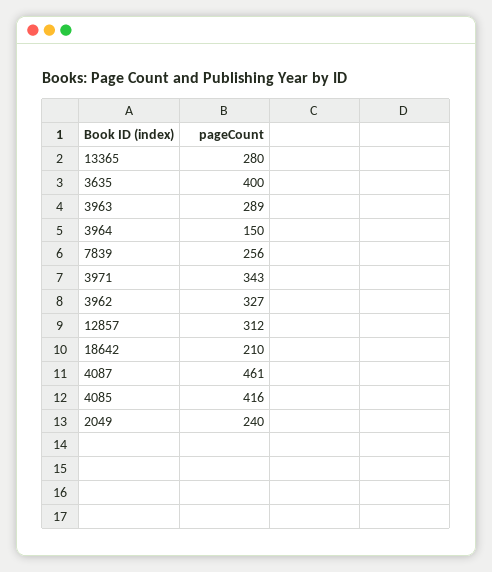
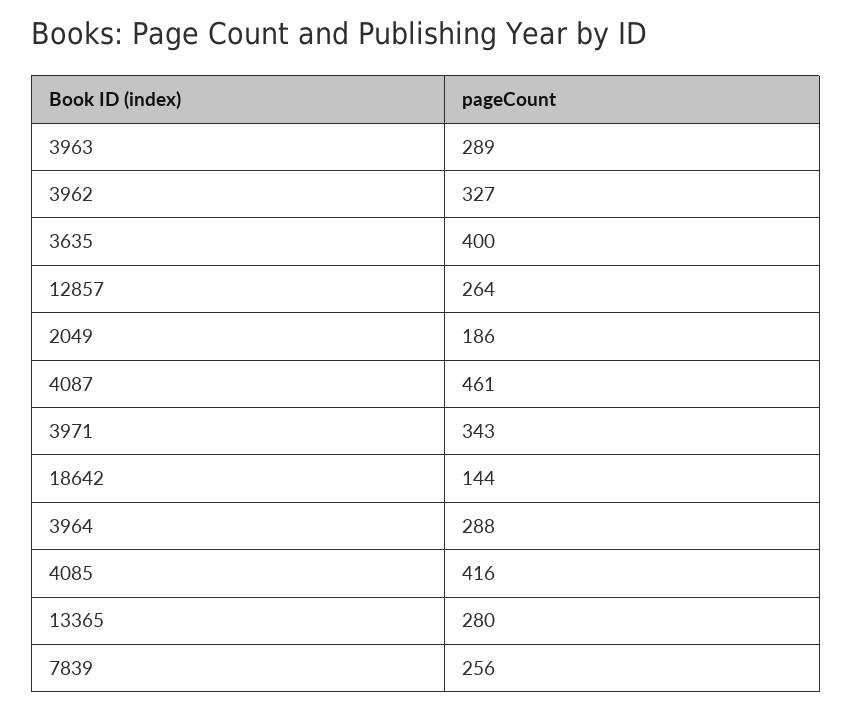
  {
    "13365": 280,
    "3635": 400,
    "3963": 289,
-   "3964": 150,
+   "3964": 288,
    "7839": 256,
    "3971": 343,
    "3962": 327,
-   "12857": 312,
+   "12857": 264,
-   "18642": 210,
+   "18642": 144,
    "4087": 461,
    "4085": 416,
-   "2049": 240
+   "2049": 186
  }

